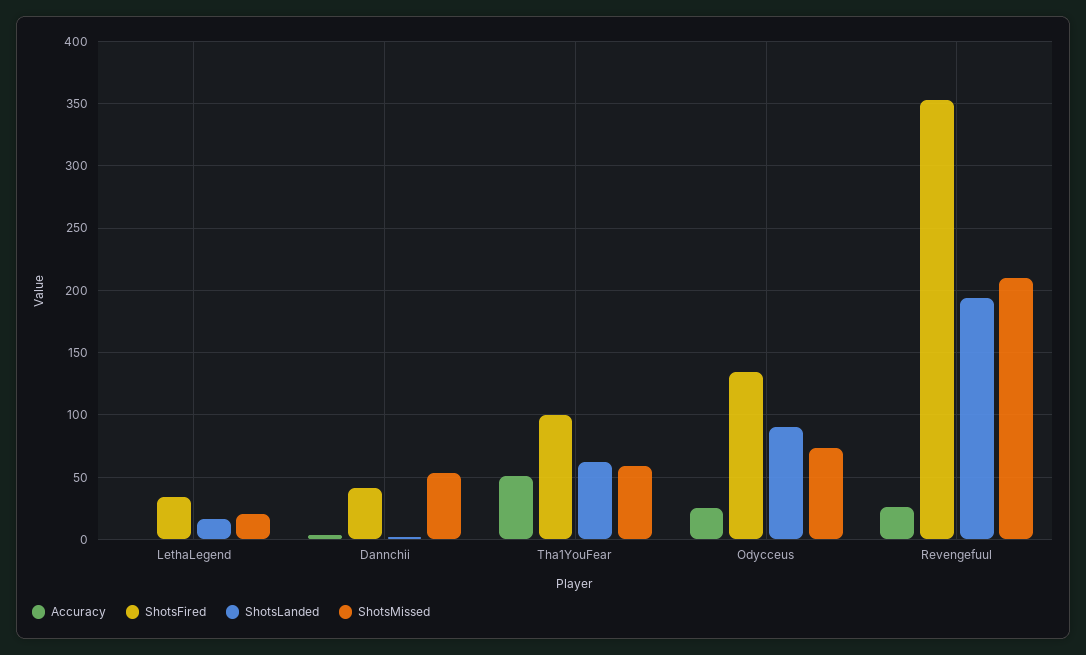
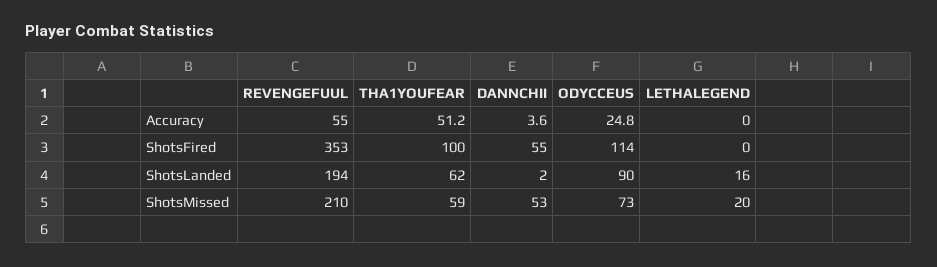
  {
    "Accuracy": {
      "LethaLegend": 0,
      "Dannchii": 3.6,
      "Tha1YouFear": 51.2,
      "Odycceus": 24.8,
-     "Revengefuul": 25
+     "Revengefuul": 55
    },
    "ShotsFired": {
-     "LethaLegend": 35,
+     "LethaLegend": 0,
-     "Dannchii": 40,
+     "Dannchii": 55,
      "Tha1YouFear": 100,
-     "Odycceus": 135,
+     "Odycceus": 114,
      "Revengefuul": 353
    },
    "ShotsLanded": {
      "LethaLegend": 16,
      "Dannchii": 2,
      "Tha1YouFear": 62,
      "Odycceus": 90,
      "Revengefuul": 194
    },
    "ShotsMissed": {
      "LethaLegend": 20,
      "Dannchii": 53,
      "Tha1YouFear": 59,
      "Odycceus": 73,
      "Revengefuul": 210
    }
  }

